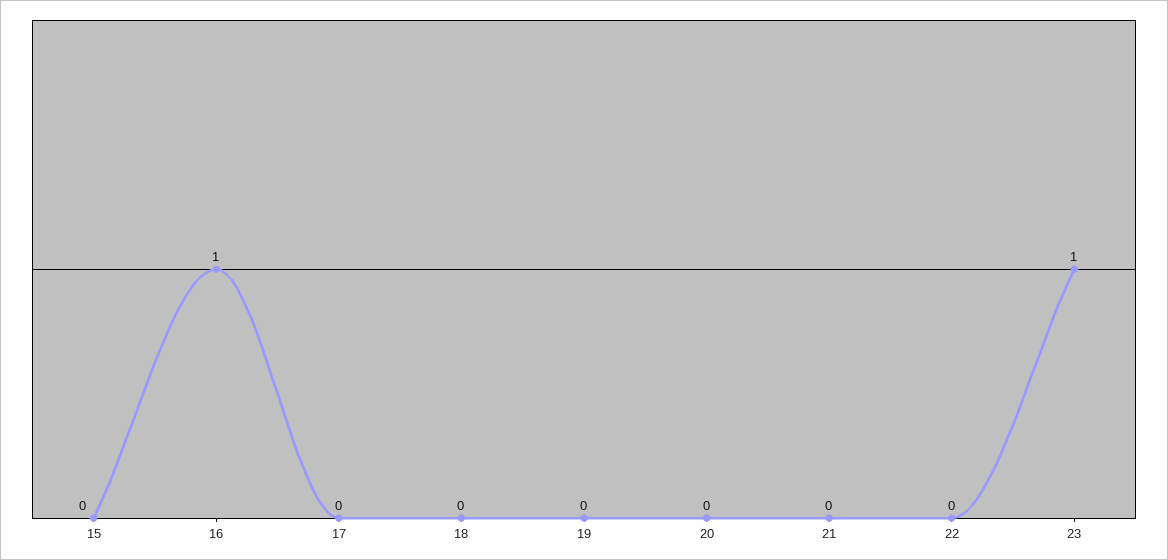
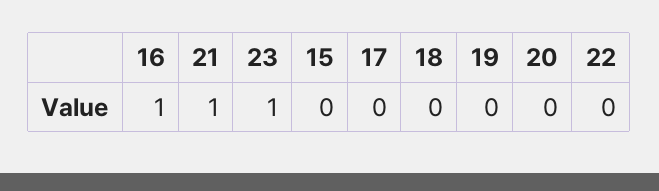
  {
    "15": 0,
    "16": 1,
    "17": 0,
    "18": 0,
    "19": 0,
    "20": 0,
-   "21": 0,
+   "21": 1,
    "22": 0,
    "23": 1
  }

